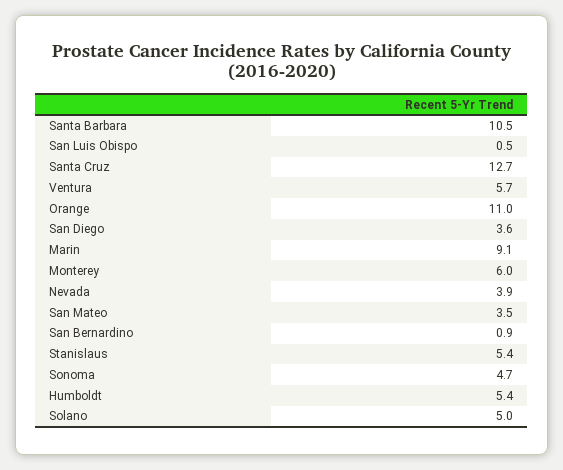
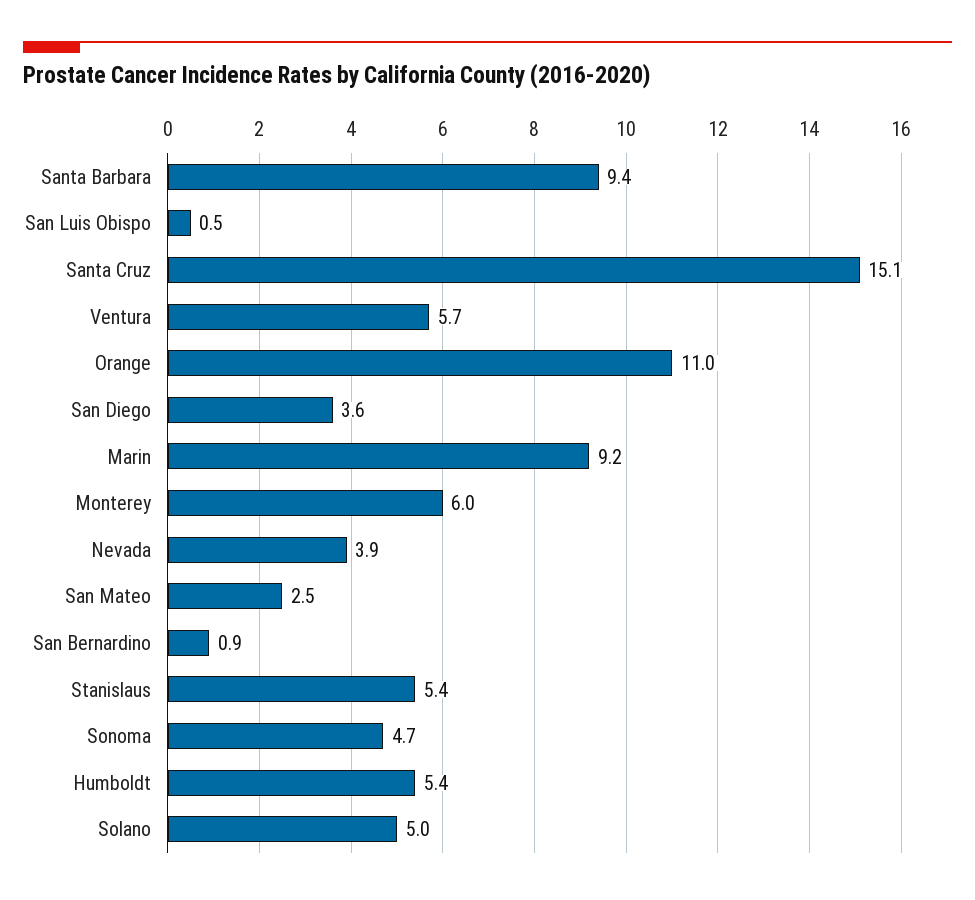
  {
-   "Santa Barbara": 10.5,
+   "Santa Barbara": 9.4,
    "San Luis Obispo": 0.5,
-   "Santa Cruz": 12.7,
+   "Santa Cruz": 15.1,
    "Ventura": 5.7,
    "Orange": 11,
    "San Diego": 3.6,
-   "Marin": 9.1,
+   "Marin": 9.2,
    "Monterey": 6,
    "Nevada": 3.9,
-   "San Mateo": 3.5,
+   "San Mateo": 2.5,
    "San Bernardino": 0.9,
    "Stanislaus": 5.4,
    "Sonoma": 4.7,
    "Humboldt": 5.4,
    "Solano": 5
  }

